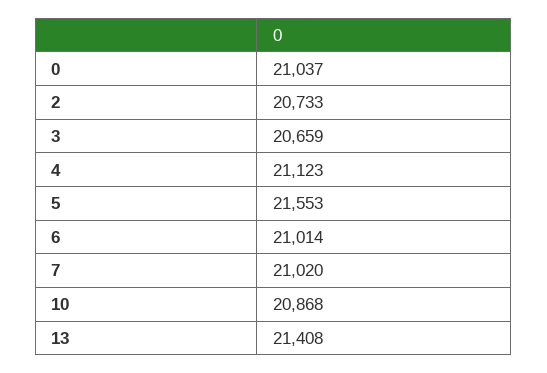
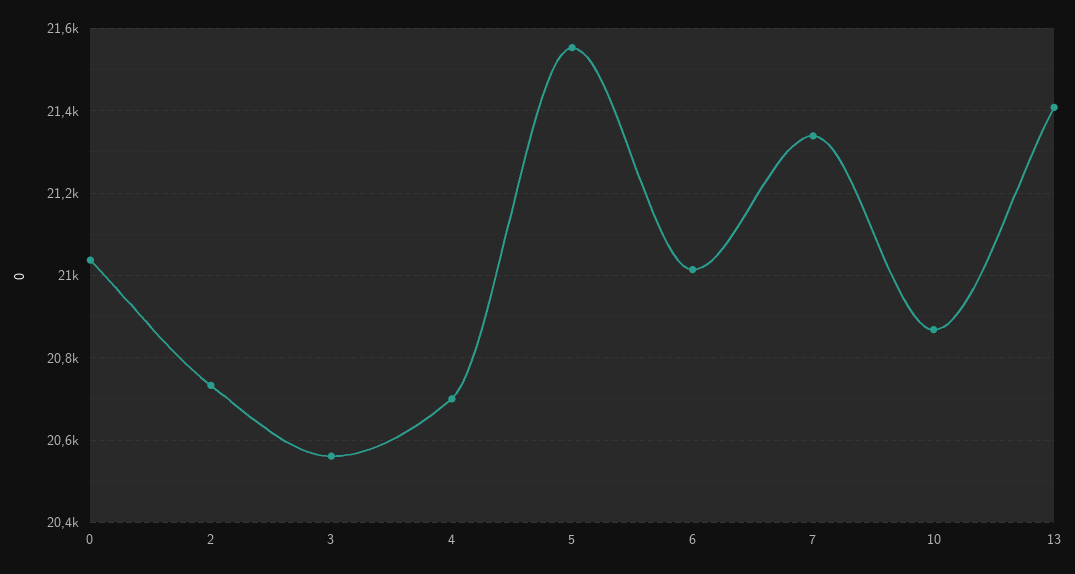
  {
    "0": 21037,
    "2": 20733,
-   "3": 20659,
+   "3": 20560,
-   "4": 21123,
+   "4": 20700,
    "5": 21553,
    "6": 21014,
-   "7": 21020,
+   "7": 21340,
    "10": 20868,
    "13": 21408
  }

